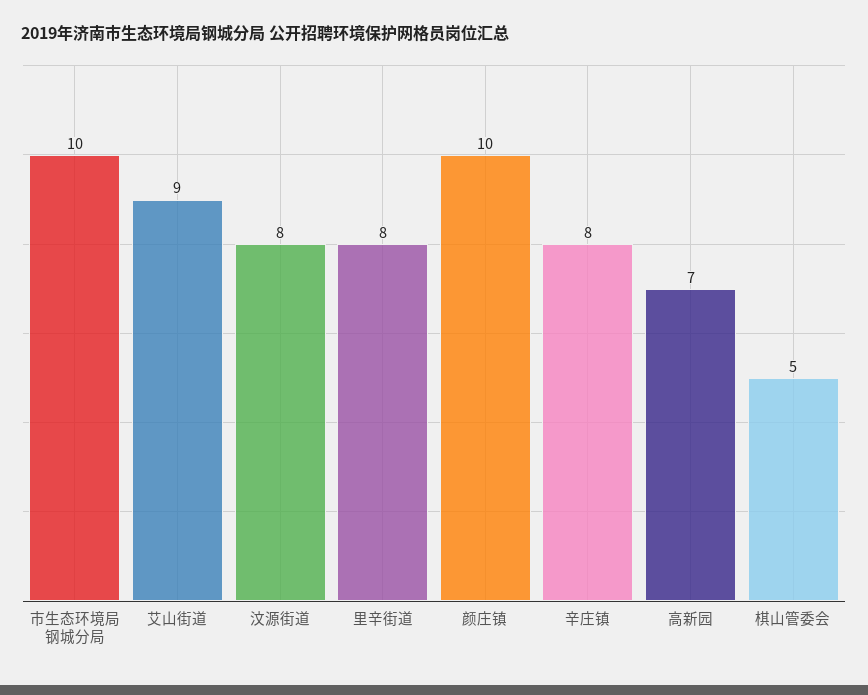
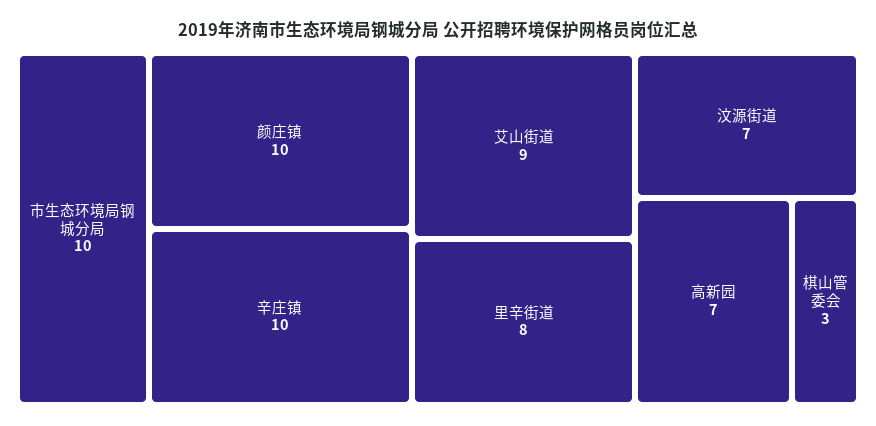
  {
    "市生态环境局钢城分局": 10,
    "艾山街道": 9,
-   "汶源街道": 8,
+   "汶源街道": 7,
    "里辛街道": 8,
    "颜庄镇": 10,
-   "辛庄镇": 8,
+   "辛庄镇": 10,
    "高新园": 7,
-   "棋山管委会": 5
+   "棋山管委会": 3
  }

